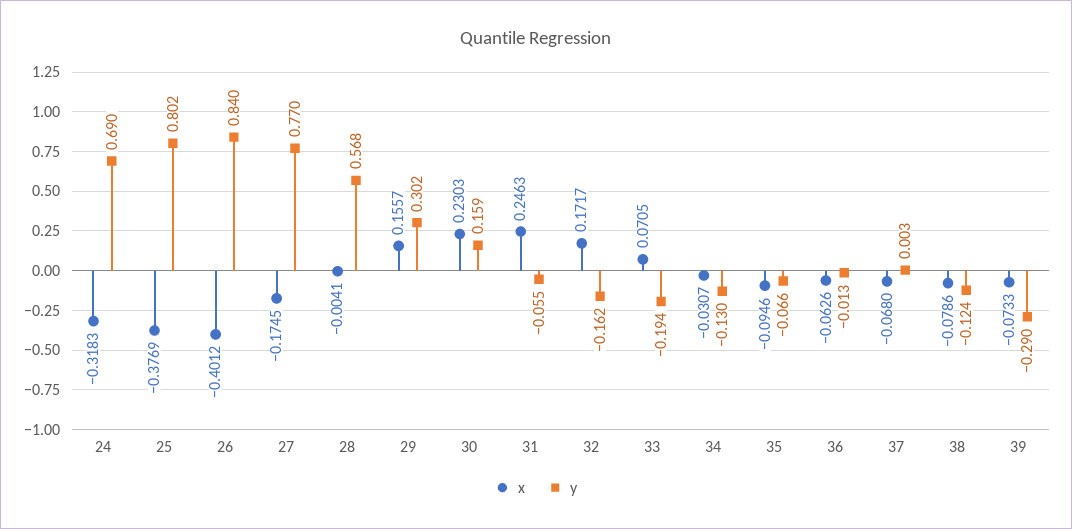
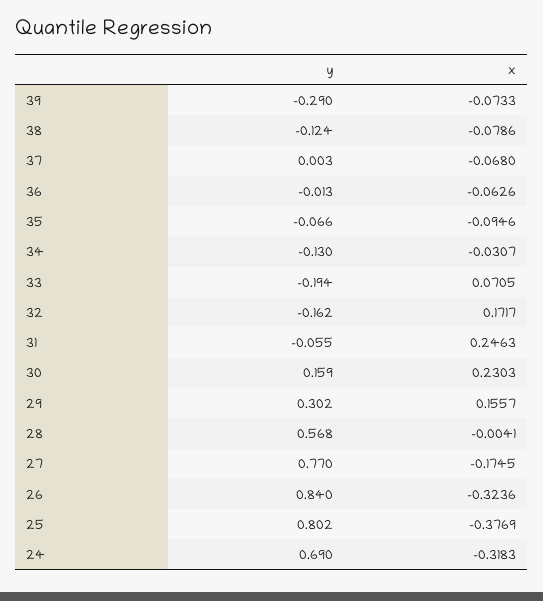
  {
    "x": {
      "24": -0.3183,
      "25": -0.3769,
-     "26": -0.4012,
+     "26": -0.3236,
      "27": -0.1745,
      "28": -0.0041,
      "29": 0.1557,
      "30": 0.2303,
      "31": 0.2463,
      "32": 0.1717,
      "33": 0.0705,
      "34": -0.0307,
      "35": -0.0946,
      "36": -0.0626,
      "37": -0.068,
      "38": -0.0786,
      "39": -0.0733
    },
    "y": {
      "24": 0.69,
      "25": 0.802,
      "26": 0.84,
      "27": 0.77,
      "28": 0.568,
      "29": 0.302,
      "30": 0.159,
      "31": -0.055,
      "32": -0.162,
      "33": -0.194,
      "34": -0.13,
      "35": -0.066,
      "36": -0.013,
      "37": 0.003,
      "38": -0.124,
      "39": -0.29
    }
  }

